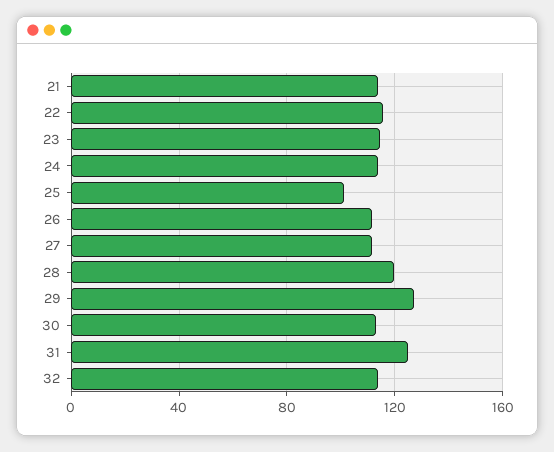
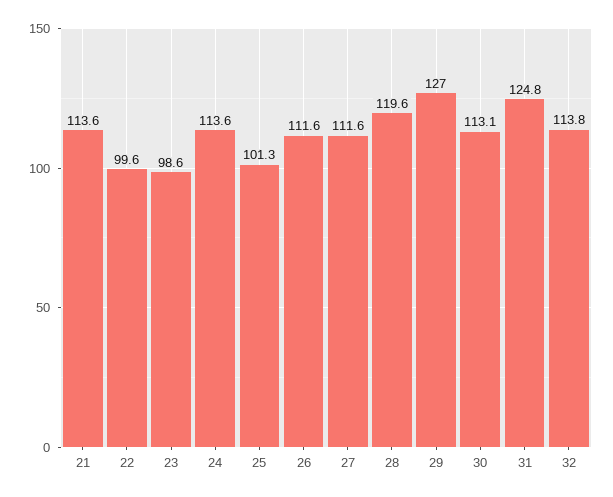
  {
    "21": 113.6,
-   "22": 115,
+   "22": 99.6,
-   "23": 115,
+   "23": 98.6,
    "24": 113.6,
    "25": 101.3,
    "26": 111.6,
    "27": 111.6,
    "28": 119.6,
    "29": 127,
    "30": 113.1,
    "31": 124.8,
    "32": 113.8
  }

